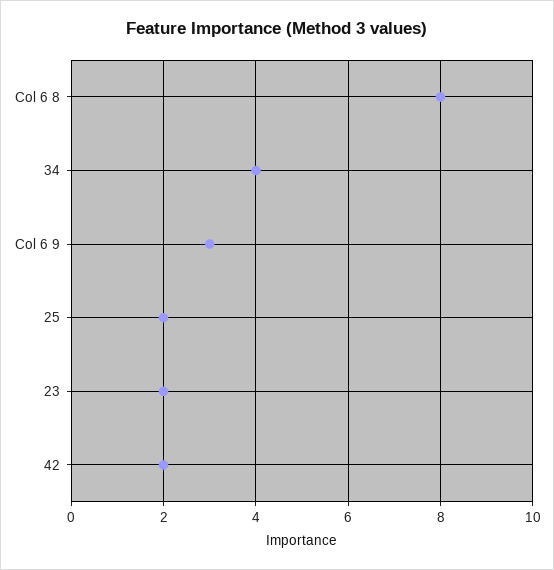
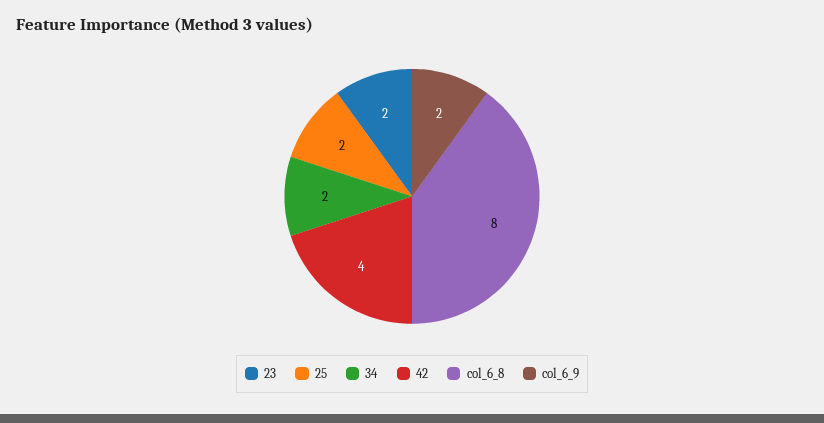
  {
    "Col 6 8": 8,
-   "34": 4,
+   "34": 2,
-   "Col 6 9": 3,
+   "Col 6 9": 2,
    "25": 2,
    "23": 2,
-   "42": 2
+   "42": 4
  }

